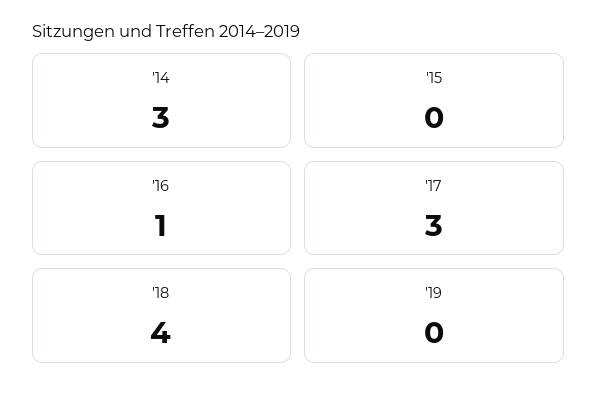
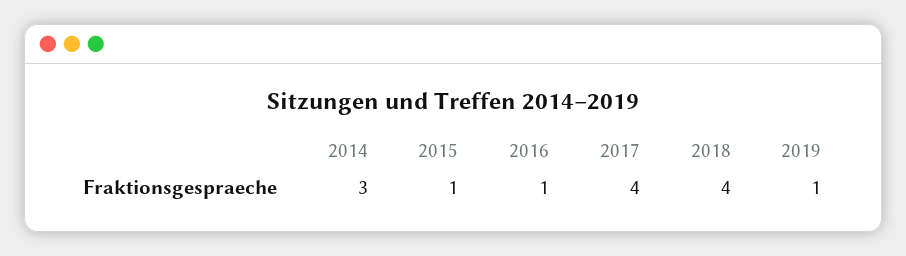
  {
    "'14": 3,
-   "'15": 0,
+   "'15": 1,
    "'16": 1,
-   "'17": 3,
+   "'17": 4,
    "'18": 4,
-   "'19": 0
+   "'19": 1
  }

